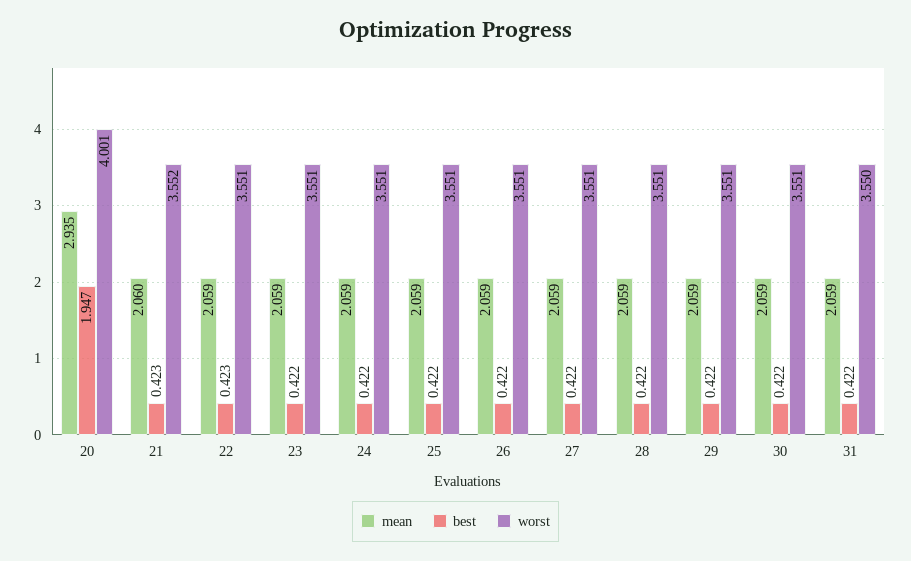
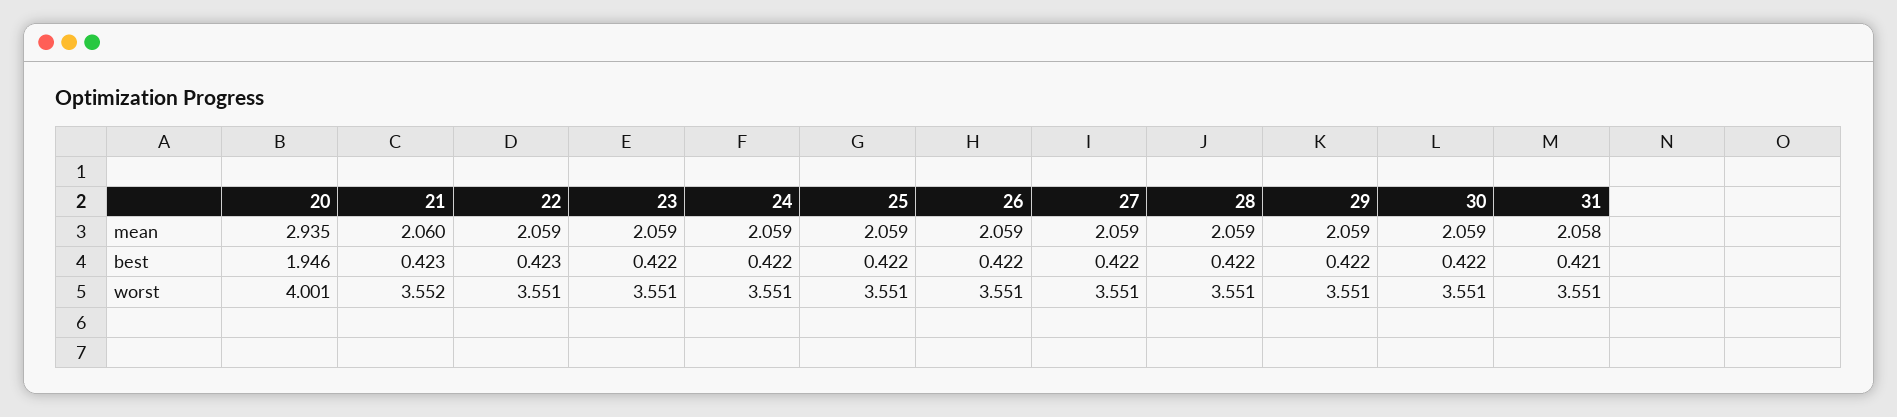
  {
    "mean": {
      "20": 2.935,
      "21": 2.06,
      "22": 2.059,
      "23": 2.059,
      "24": 2.059,
      "25": 2.059,
      "26": 2.059,
      "27": 2.059,
      "28": 2.059,
      "29": 2.059,
      "30": 2.059,
-     "31": 2.059
+     "31": 2.058
    },
    "best": {
-     "20": 1.947,
+     "20": 1.946,
      "21": 0.423,
      "22": 0.423,
      "23": 0.422,
      "24": 0.422,
      "25": 0.422,
      "26": 0.422,
      "27": 0.422,
      "28": 0.422,
      "29": 0.422,
      "30": 0.422,
-     "31": 0.422
+     "31": 0.421
    },
    "worst": {
      "20": 4.001,
      "21": 3.552,
      "22": 3.551,
      "23": 3.551,
      "24": 3.551,
      "25": 3.551,
      "26": 3.551,
      "27": 3.551,
      "28": 3.551,
      "29": 3.551,
      "30": 3.551,
-     "31": 3.55
+     "31": 3.551
    }
  }

